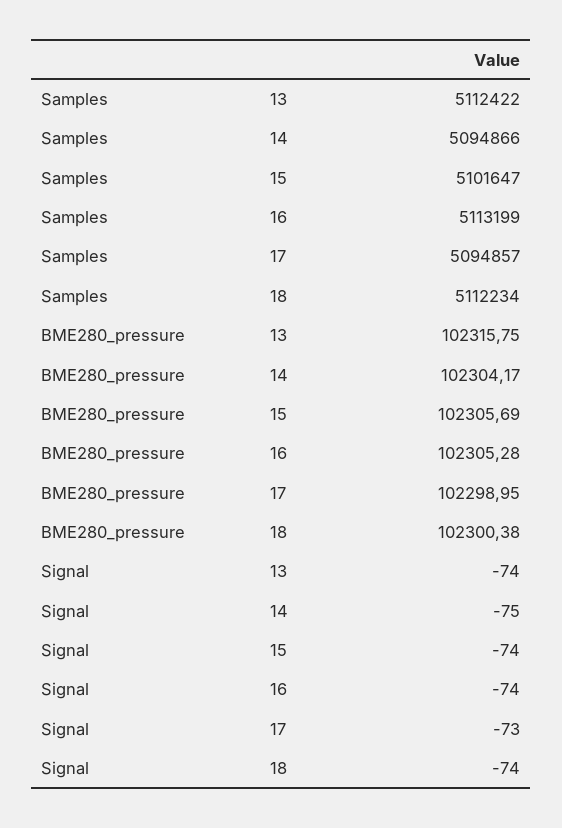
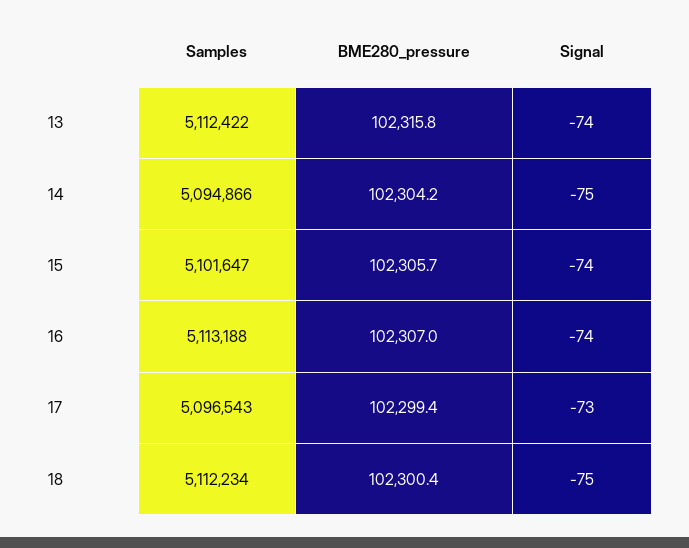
  {
    "Samples": {
      "13": 5112422,
      "14": 5094866,
      "15": 5101647,
-     "16": 5113199,
+     "16": 5113188,
-     "17": 5094857,
+     "17": 5096543,
      "18": 5112234
    },
    "BME280_pressure": {
      "13": 102315.75,
      "14": 102304.17,
      "15": 102305.69,
-     "16": 102305.28,
+     "16": 102307,
-     "17": 102298.95,
+     "17": 102299.4,
      "18": 102300.38
    },
    "Signal": {
      "13": -74,
      "14": -75,
      "15": -74,
      "16": -74,
      "17": -73,
-     "18": -74
+     "18": -75
    }
  }

